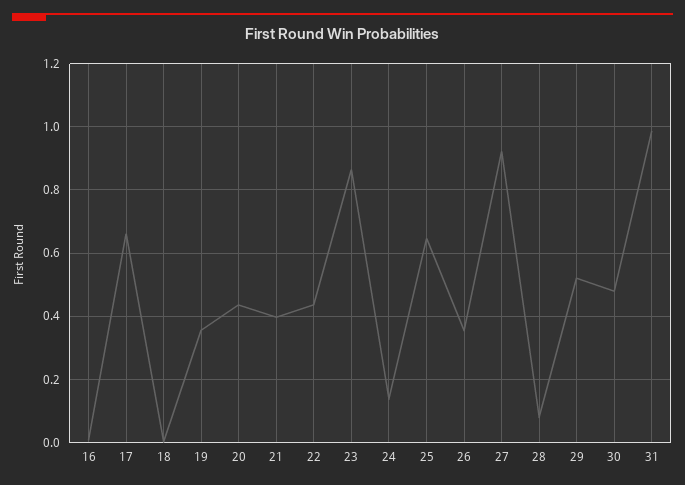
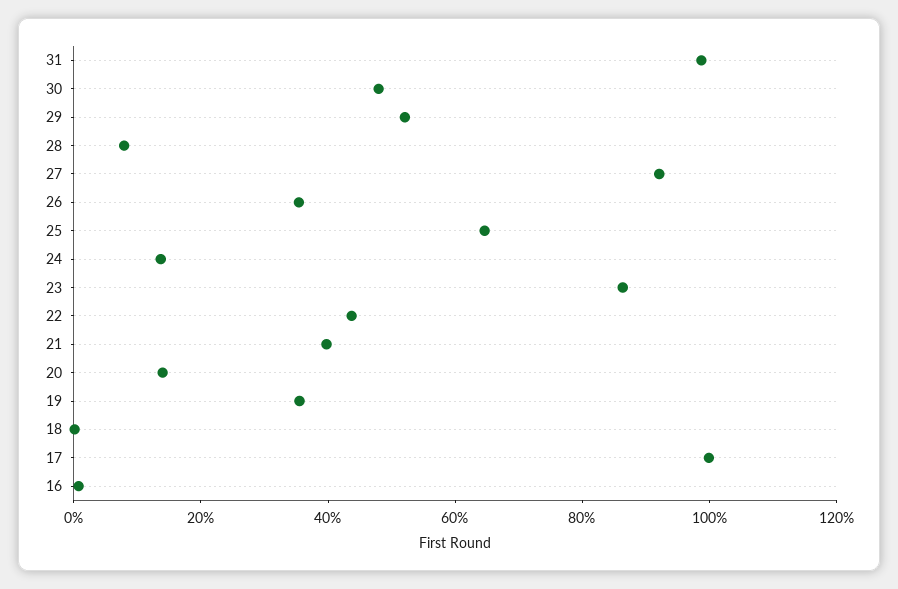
  {
    "16": 0,
-   "17": 0.66,
+   "17": 1,
    "18": 0,
    "19": 0.36,
-   "20": 0.44,
+   "20": 0.15,
    "21": 0.4,
    "22": 0.44,
    "23": 0.86,
    "24": 0.14,
    "25": 0.64,
    "26": 0.36,
    "27": 0.92,
    "28": 0.08,
    "29": 0.52,
    "30": 0.48,
    "31": 0.98
  }

